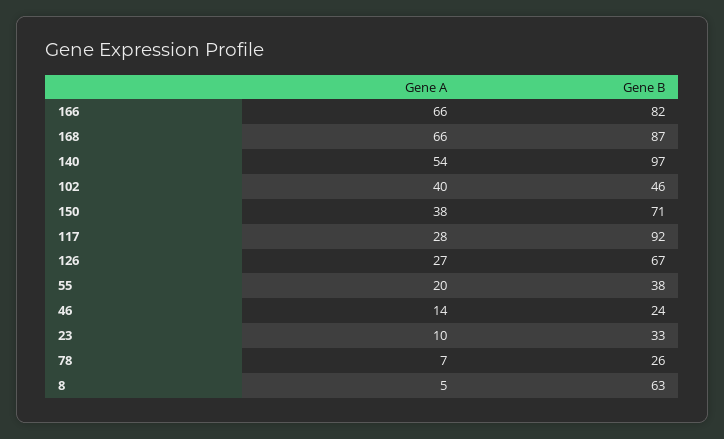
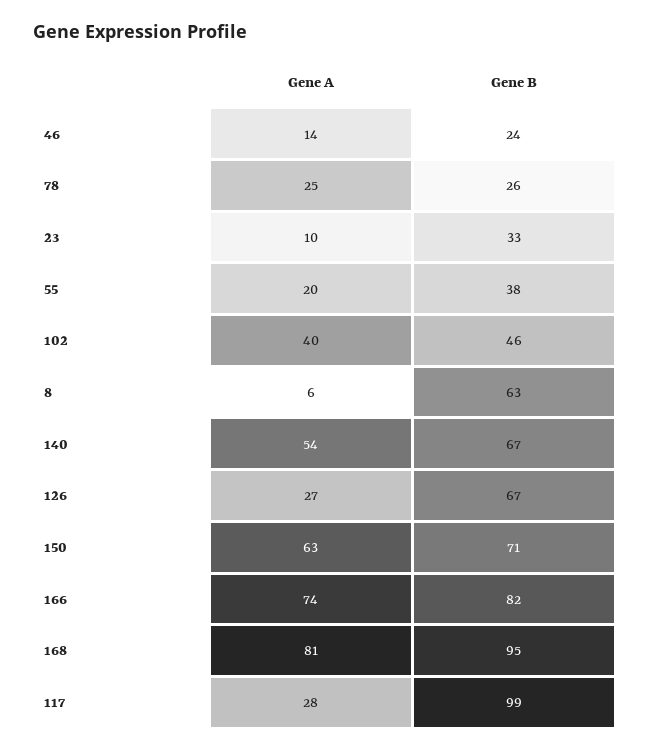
  {
    "Gene A": {
-     "166": 66,
+     "166": 74,
-     "168": 66,
+     "168": 81,
      "140": 54,
      "102": 40,
-     "150": 38,
+     "150": 63,
      "117": 28,
      "126": 27,
      "55": 20,
      "46": 14,
      "23": 10,
-     "78": 7,
+     "78": 25,
-     "8": 5
+     "8": 6
    },
    "Gene B": {
      "166": 82,
-     "168": 87,
+     "168": 95,
-     "140": 97,
+     "140": 67,
      "102": 46,
      "150": 71,
-     "117": 92,
+     "117": 99,
      "126": 67,
      "55": 38,
      "46": 24,
      "23": 33,
      "78": 26,
      "8": 63
    }
  }

